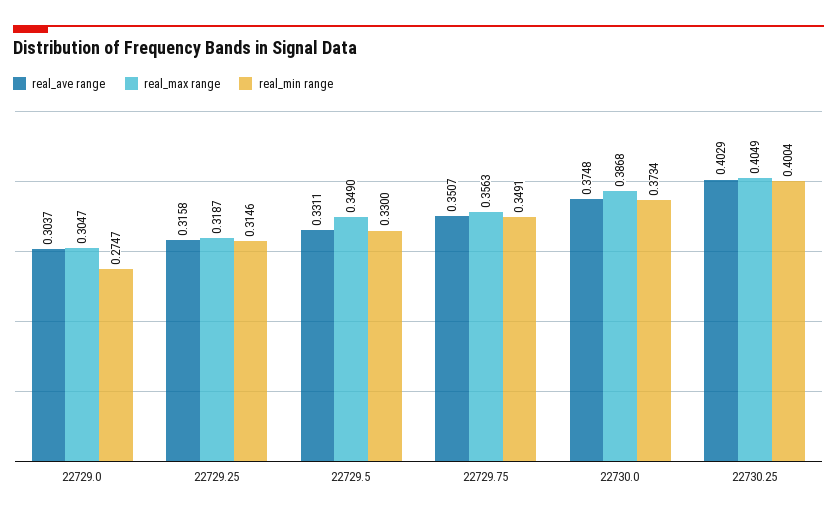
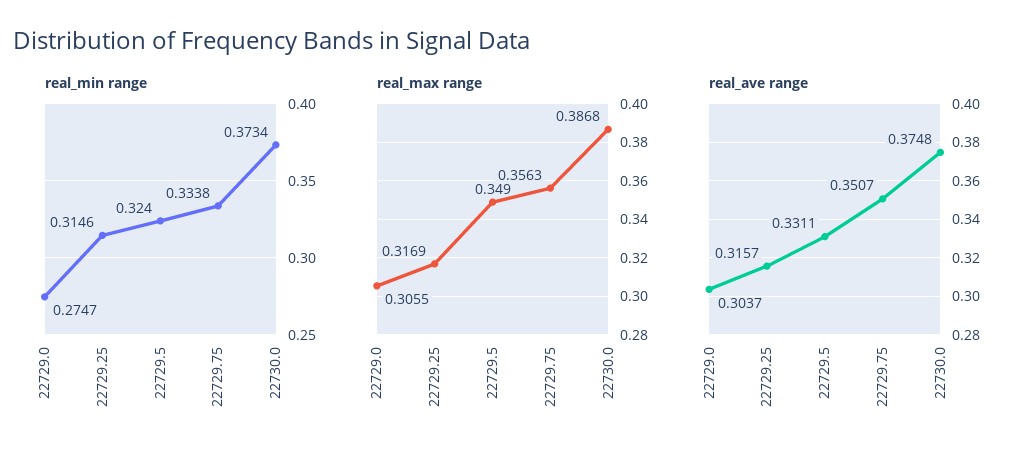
  {
    "real_ave range": {
      "22729.0": 0.3037,
-     "22729.25": 0.3158,
+     "22729.25": 0.3157,
      "22729.5": 0.3311,
      "22729.75": 0.3507,
-     "22730.0": 0.3748,
+     "22730.0": 0.3748
-     "22730.25": 0.4029
    },
    "real_max range": {
-     "22729.0": 0.3047,
+     "22729.0": 0.3055,
-     "22729.25": 0.3187,
+     "22729.25": 0.3169,
      "22729.5": 0.349,
      "22729.75": 0.3563,
-     "22730.0": 0.3868,
+     "22730.0": 0.3868
-     "22730.25": 0.4049
    },
    "real_min range": {
      "22729.0": 0.2747,
      "22729.25": 0.3146,
-     "22729.5": 0.33,
+     "22729.5": 0.324,
-     "22729.75": 0.3491,
+     "22729.75": 0.3338,
-     "22730.0": 0.3734,
+     "22730.0": 0.3734
-     "22730.25": 0.4004
    }
  }

